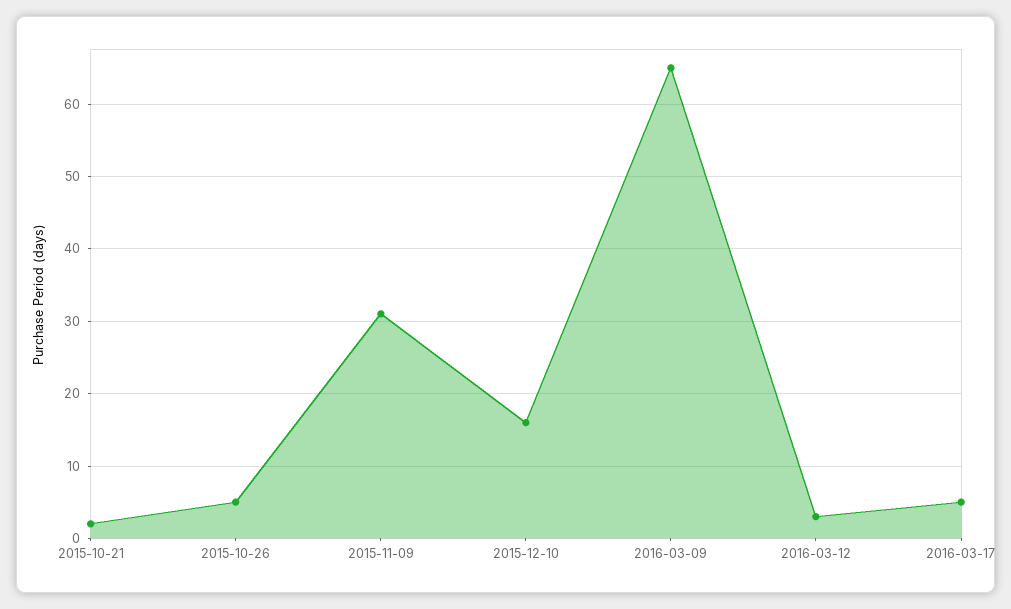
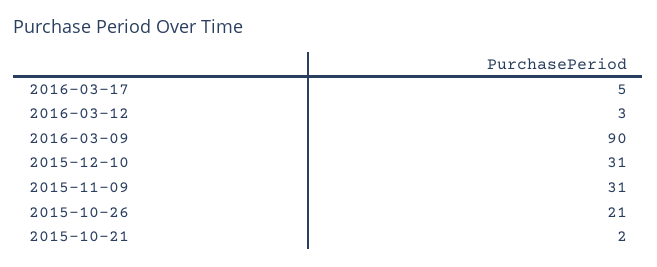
  {
    "2015-10-21": 2,
-   "2015-10-26": 5,
+   "2015-10-26": 21,
    "2015-11-09": 31,
-   "2015-12-10": 16,
+   "2015-12-10": 31,
-   "2016-03-09": 65,
+   "2016-03-09": 90,
    "2016-03-12": 3,
    "2016-03-17": 5
  }

